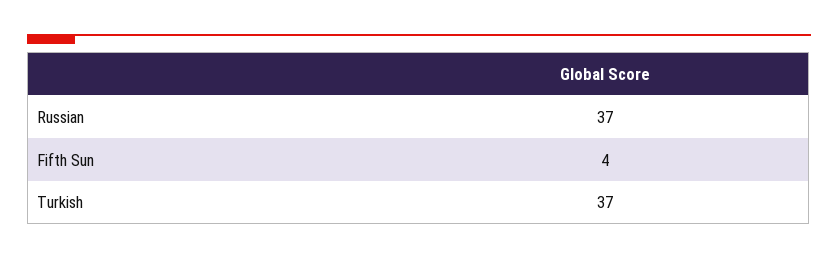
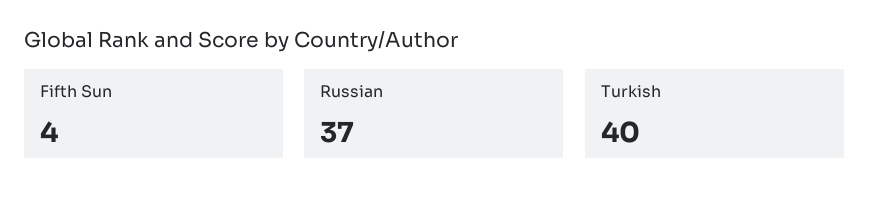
  {
    "Russian": 37,
    "Fifth Sun": 4,
-   "Turkish": 37
+   "Turkish": 40
  }

